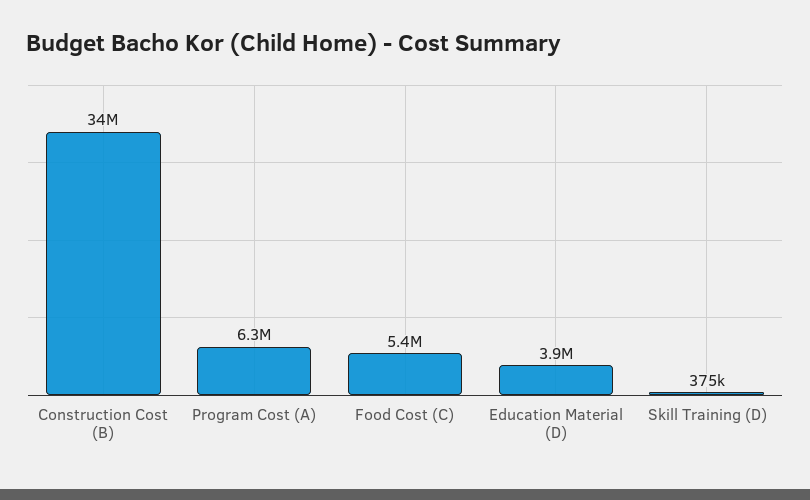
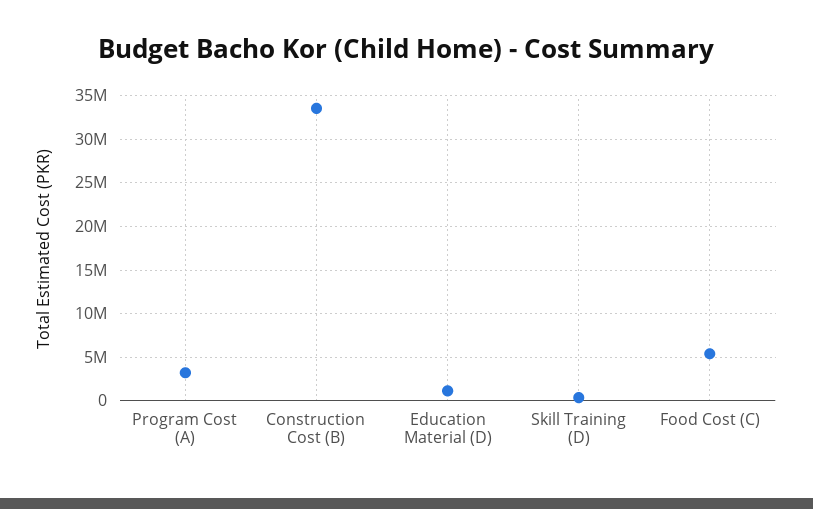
  {
    "Construction Cost (B)": 34000000,
-   "Program Cost (A)": 6300000,
+   "Program Cost (A)": 3000000,
    "Food Cost (C)": 5400000,
-   "Education Material (D)": 3900000,
+   "Education Material (D)": 1000000,
    "Skill Training (D)": 375000
  }

